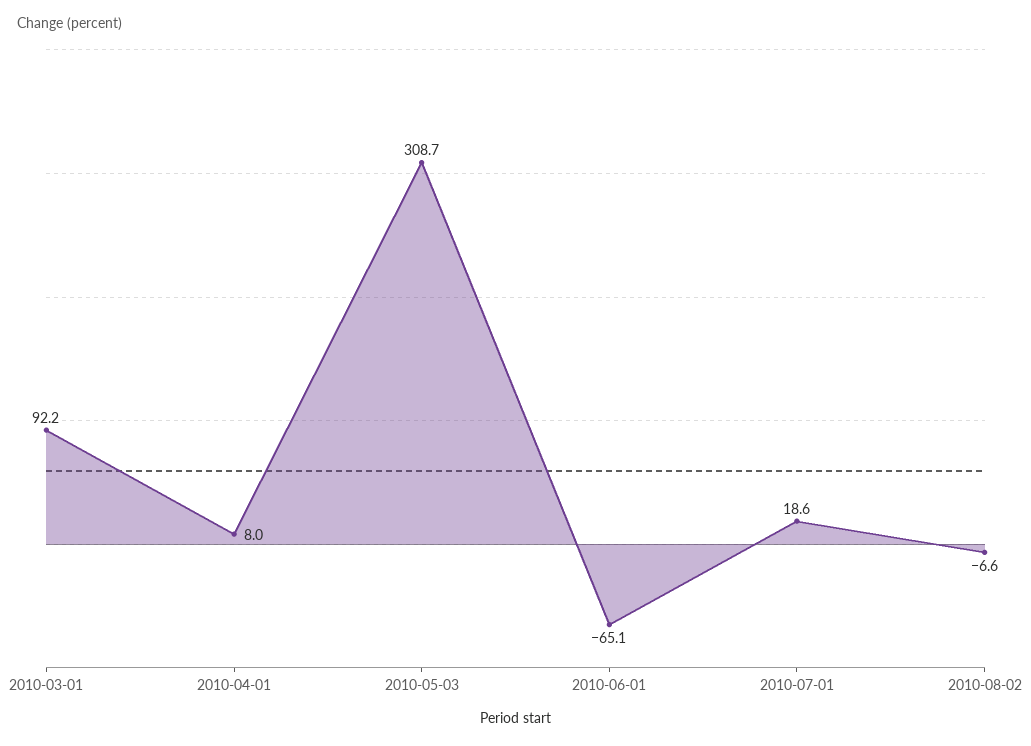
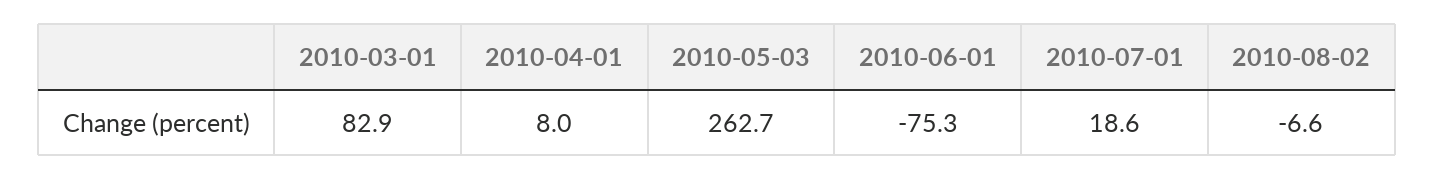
  {
-   "2010-03-01": 92.2,
+   "2010-03-01": 82.9,
    "2010-04-01": 8,
-   "2010-05-03": 308.7,
+   "2010-05-03": 262.7,
-   "2010-06-01": -65.1,
+   "2010-06-01": -75.3,
    "2010-07-01": 18.6,
    "2010-08-02": -6.6
  }

